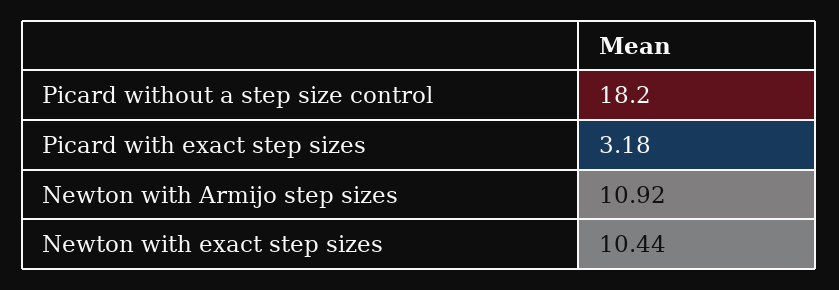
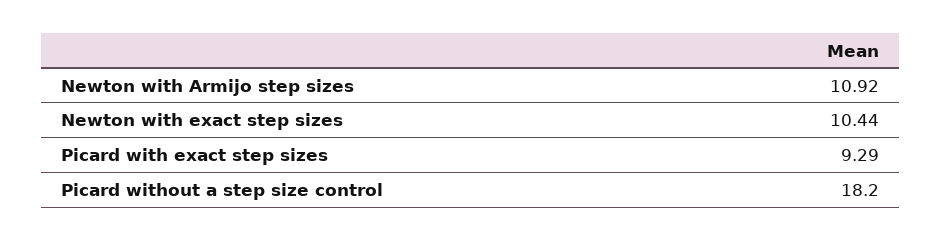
  {
    "Picard without a step size control": 18.2,
-   "Picard with exact step sizes": 3.18,
+   "Picard with exact step sizes": 9.29,
    "Newton with Armijo step sizes": 10.92,
    "Newton with exact step sizes": 10.44
  }

